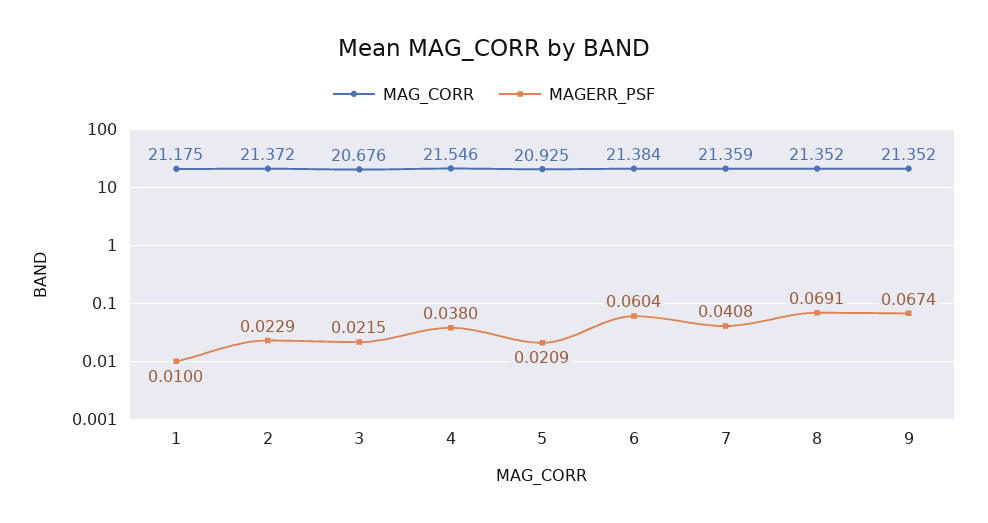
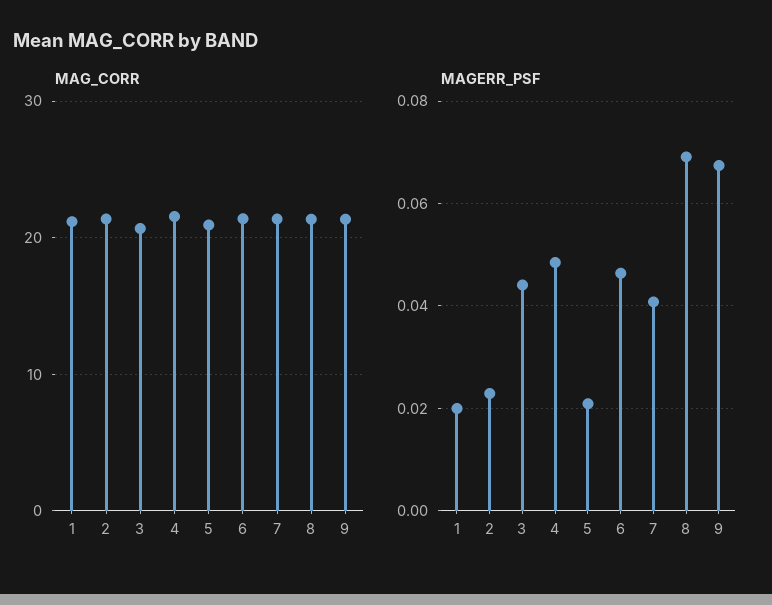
  {
    "MAG_CORR": {
      "1": 21.175,
      "2": 21.372,
      "3": 20.676,
      "4": 21.546,
      "5": 20.925,
      "6": 21.384,
      "7": 21.359,
      "8": 21.352,
      "9": 21.352
    },
    "MAGERR_PSF": {
-     "1": 0.01,
+     "1": 0.02,
      "2": 0.0229,
-     "3": 0.0215,
+     "3": 0.044,
-     "4": 0.038,
+     "4": 0.048,
      "5": 0.0209,
-     "6": 0.0604,
+     "6": 0.046,
      "7": 0.0408,
      "8": 0.0691,
      "9": 0.0674
    }
  }

